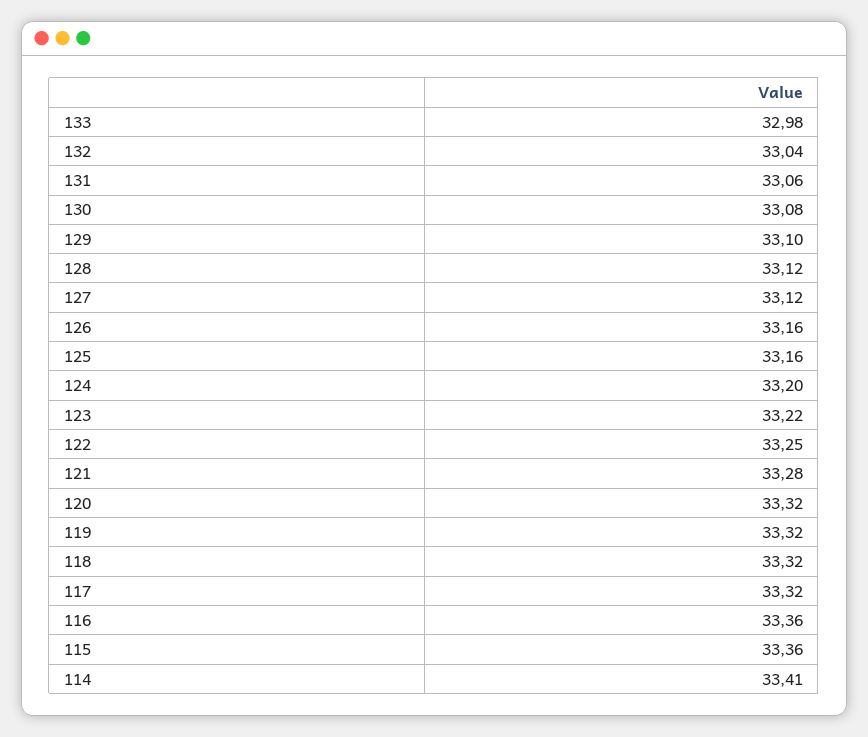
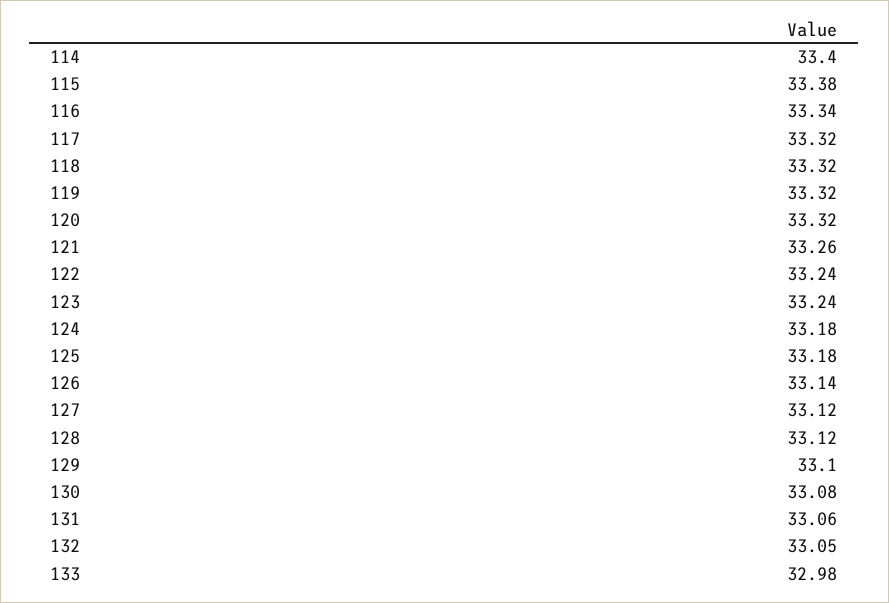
  {
    "133": 32.98,
-   "132": 33.04,
+   "132": 33.05,
    "131": 33.06,
    "130": 33.08,
    "129": 33.1,
    "128": 33.12,
    "127": 33.12,
-   "126": 33.16,
+   "126": 33.14,
-   "125": 33.16,
+   "125": 33.18,
-   "124": 33.2,
+   "124": 33.18,
-   "123": 33.22,
+   "123": 33.24,
-   "122": 33.25,
+   "122": 33.24,
-   "121": 33.28,
+   "121": 33.26,
    "120": 33.32,
    "119": 33.32,
    "118": 33.32,
    "117": 33.32,
-   "116": 33.36,
+   "116": 33.34,
-   "115": 33.36,
+   "115": 33.38,
-   "114": 33.41
+   "114": 33.4
  }

